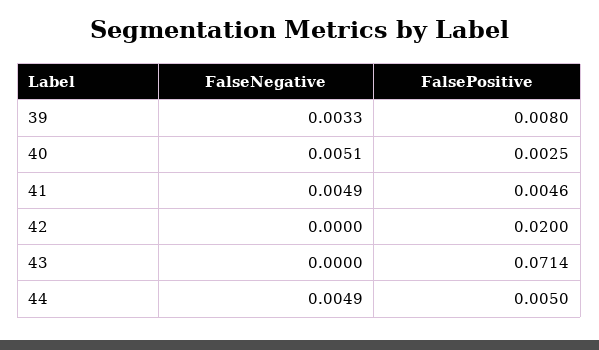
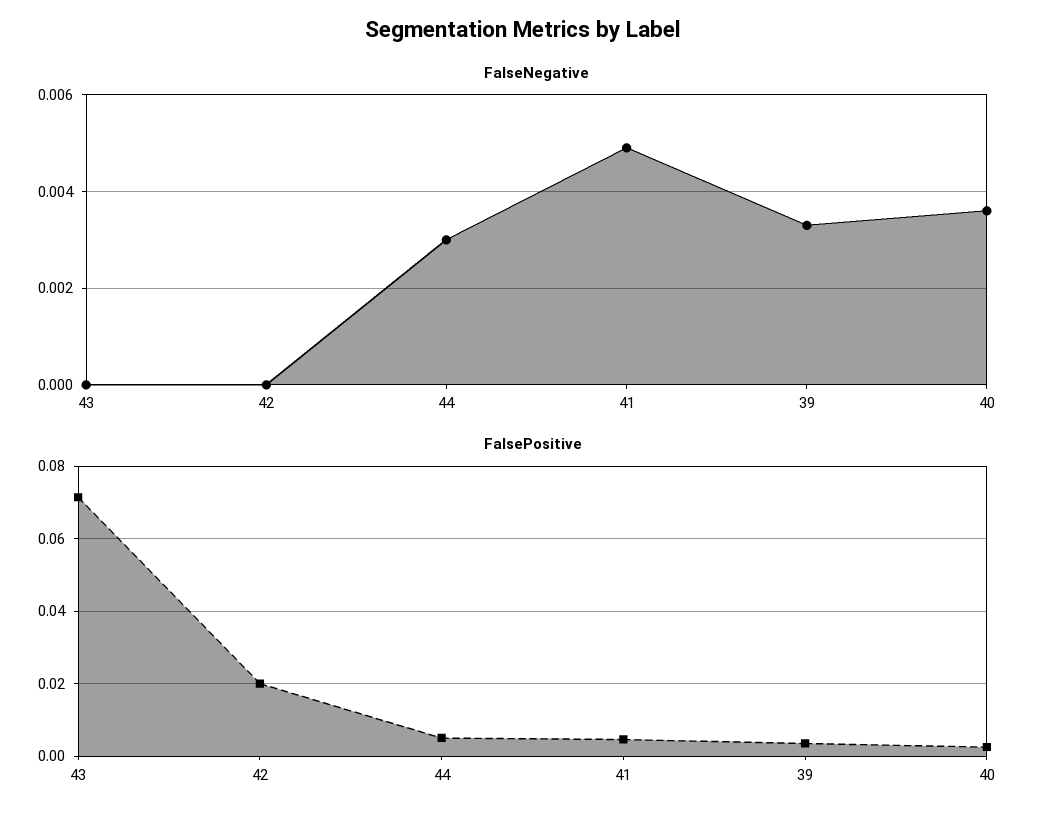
  {
    "FalseNegative": {
      "39": 0.0033,
-     "40": 0.0051,
+     "40": 0.0035,
      "41": 0.0049,
      "42": 0,
      "43": 0,
-     "44": 0.0049
+     "44": 0.003
    },
    "FalsePositive": {
-     "39": 0.008,
+     "39": 0.004,
      "40": 0.0025,
      "41": 0.0046,
      "42": 0.02,
      "43": 0.0714,
      "44": 0.005
    }
  }

